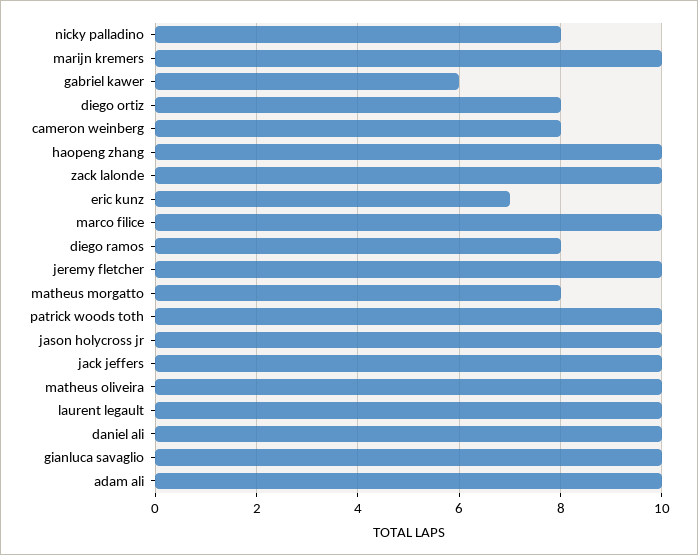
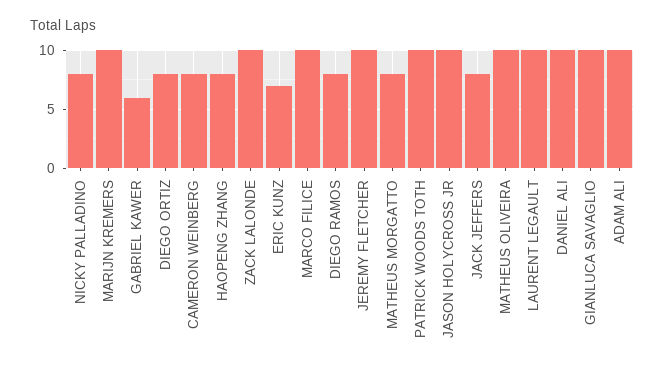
  {
    "nicky palladino": 8,
    "marijn kremers": 10,
    "gabriel kawer": 6,
    "diego ortiz": 8,
    "cameron weinberg": 8,
-   "haopeng zhang": 10,
+   "haopeng zhang": 8,
    "zack lalonde": 10,
    "eric kunz": 7,
    "marco filice": 10,
    "diego ramos": 8,
    "jeremy fletcher": 10,
    "matheus morgatto": 8,
    "patrick woods toth": 10,
    "jason holycross jr": 10,
-   "jack jeffers": 10,
+   "jack jeffers": 8,
    "matheus oliveira": 10,
    "laurent legault": 10,
    "daniel ali": 10,
    "gianluca savaglio": 10,
    "adam ali": 10
  }

